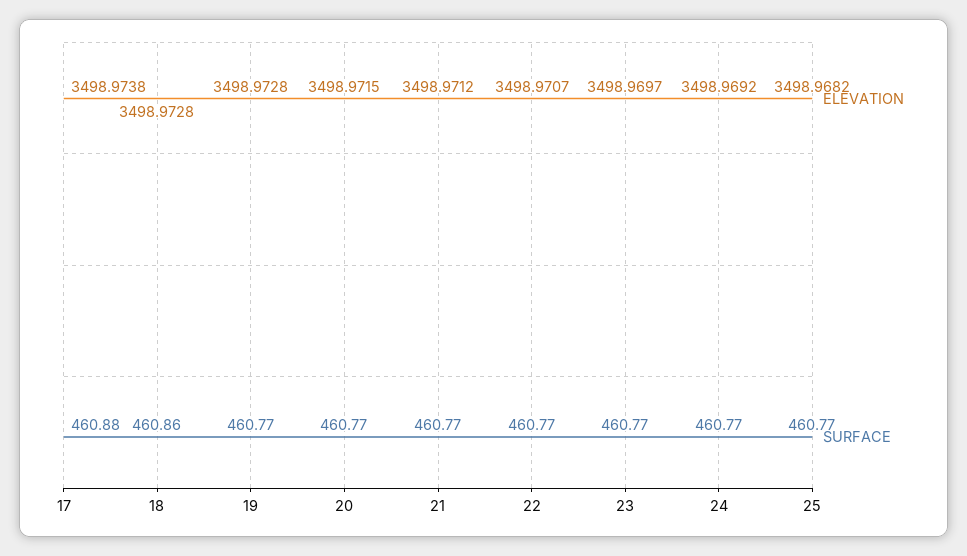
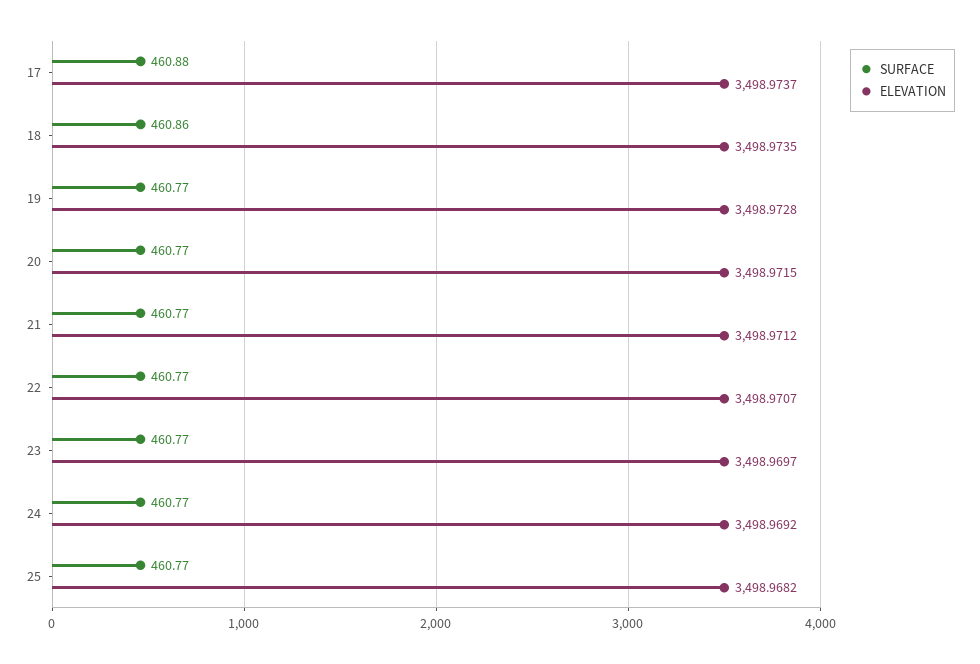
  {
    "ELEVATION": {
-     "17": 3498.9738,
+     "17": 3498.9737,
-     "18": 3498.9728,
+     "18": 3498.9735,
      "19": 3498.9728,
      "20": 3498.9715,
      "21": 3498.9712,
      "22": 3498.9707,
      "23": 3498.9697,
      "24": 3498.9692,
      "25": 3498.9682
    },
    "SURFACE": {
      "17": 460.88,
      "18": 460.86,
      "19": 460.77,
      "20": 460.77,
      "21": 460.77,
      "22": 460.77,
      "23": 460.77,
      "24": 460.77,
      "25": 460.77
    }
  }

